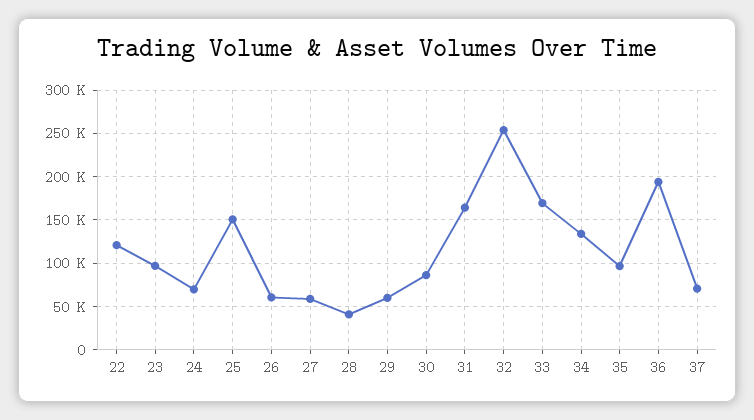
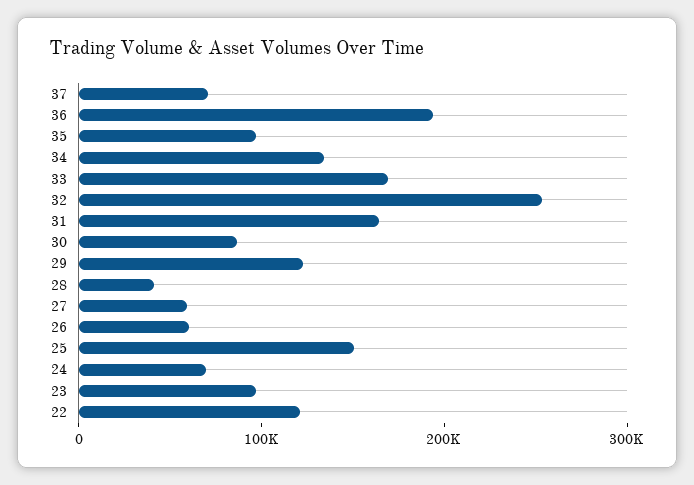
  {
    "22": 120000,
    "23": 100000,
    "24": 70000,
    "25": 150000,
    "26": 60000,
    "27": 60000,
    "28": 40000,
-   "29": 60000,
+   "29": 120000,
    "30": 90000,
    "31": 160000,
    "32": 250000,
    "33": 170000,
    "34": 130000,
    "35": 100000,
    "36": 190000,
    "37": 70000
  }

